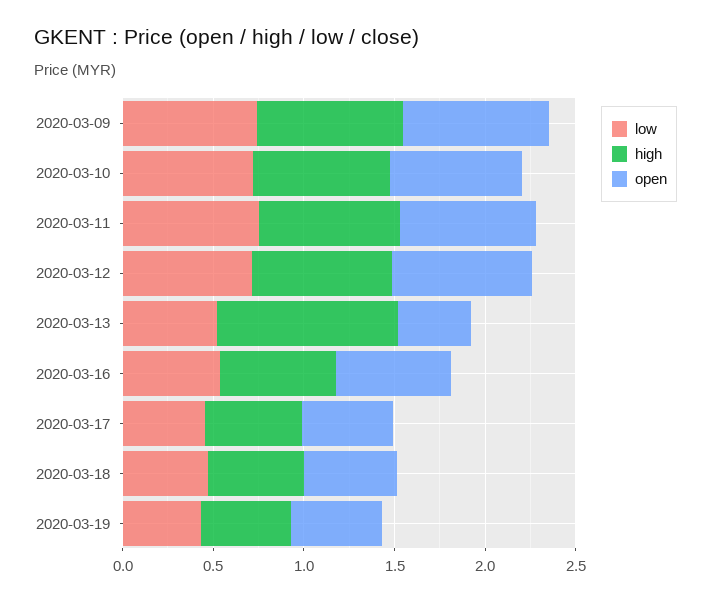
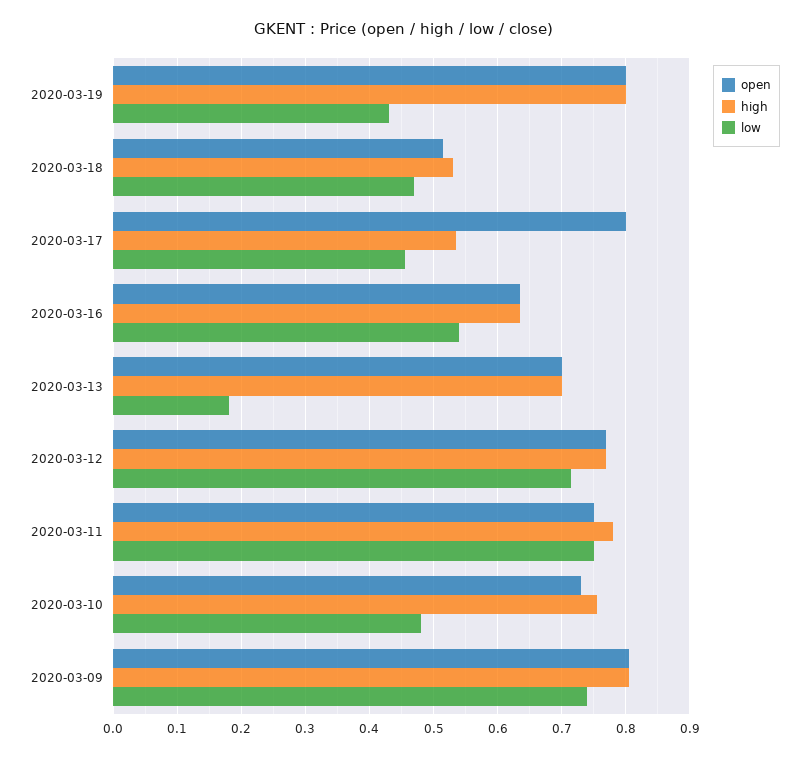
  {
    "low": {
      "2020-03-09": 0.74,
-     "2020-03-10": 0.7,
+     "2020-03-10": 0.48,
      "2020-03-11": 0.75,
      "2020-03-12": 0.72,
-     "2020-03-13": 0.5,
+     "2020-03-13": 0.18,
      "2020-03-16": 0.54,
      "2020-03-17": 0.46,
      "2020-03-18": 0.47,
      "2020-03-19": 0.43
    },
    "high": {
      "2020-03-09": 0.81,
      "2020-03-10": 0.76,
      "2020-03-11": 0.78,
      "2020-03-12": 0.77,
-     "2020-03-13": 1,
+     "2020-03-13": 0.7,
      "2020-03-16": 0.64,
      "2020-03-17": 0.54,
      "2020-03-18": 0.53,
-     "2020-03-19": 0.5
+     "2020-03-19": 0.8
    },
    "open": {
      "2020-03-09": 0.81,
      "2020-03-10": 0.73,
      "2020-03-11": 0.75,
      "2020-03-12": 0.77,
-     "2020-03-13": 0.4,
+     "2020-03-13": 0.7,
      "2020-03-16": 0.64,
-     "2020-03-17": 0.5,
+     "2020-03-17": 0.8,
      "2020-03-18": 0.52,
-     "2020-03-19": 0.5
+     "2020-03-19": 0.8
    }
  }

